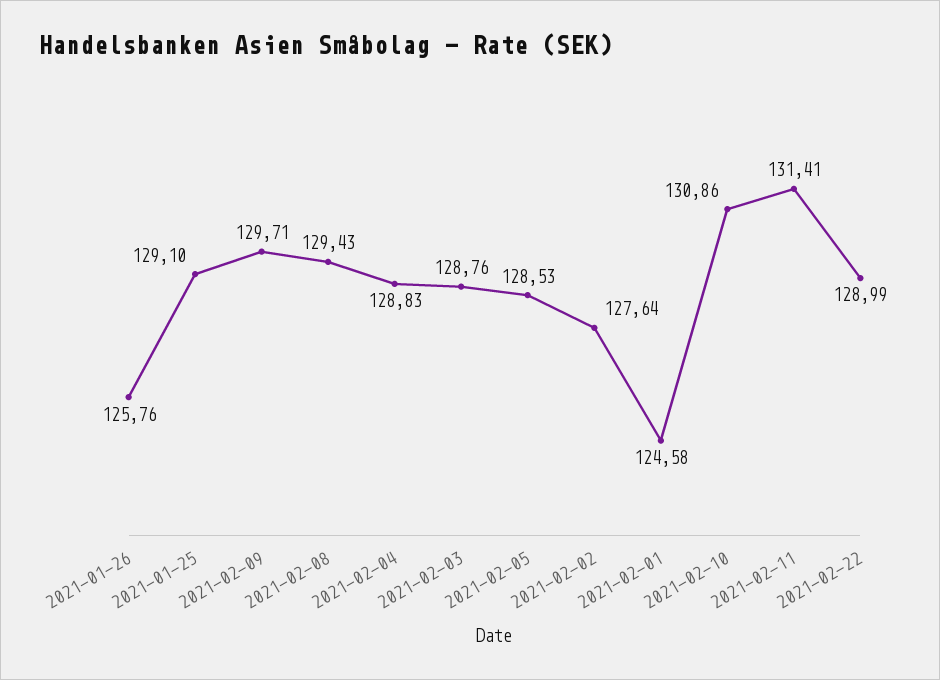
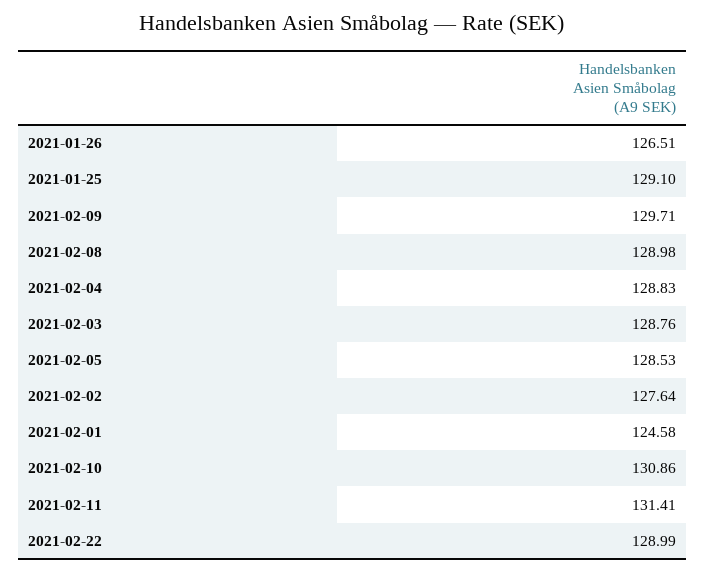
  {
-   "2021-01-26": 125.76,
+   "2021-01-26": 126.51,
    "2021-01-25": 129.1,
    "2021-02-09": 129.71,
-   "2021-02-08": 129.43,
+   "2021-02-08": 128.98,
    "2021-02-04": 128.83,
    "2021-02-03": 128.76,
    "2021-02-05": 128.53,
    "2021-02-02": 127.64,
    "2021-02-01": 124.58,
    "2021-02-10": 130.86,
    "2021-02-11": 131.41,
    "2021-02-22": 128.99
  }

